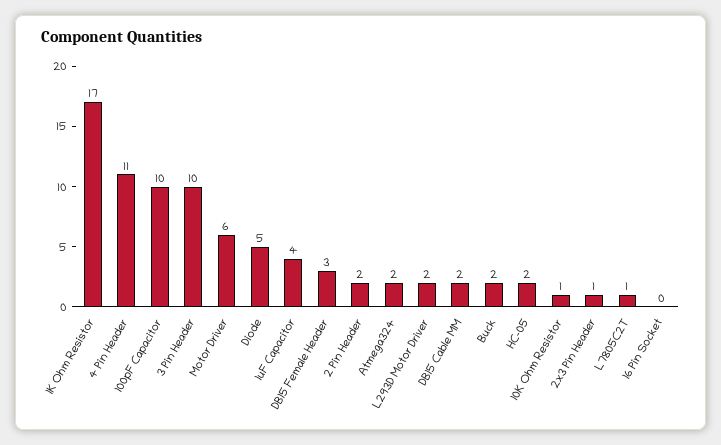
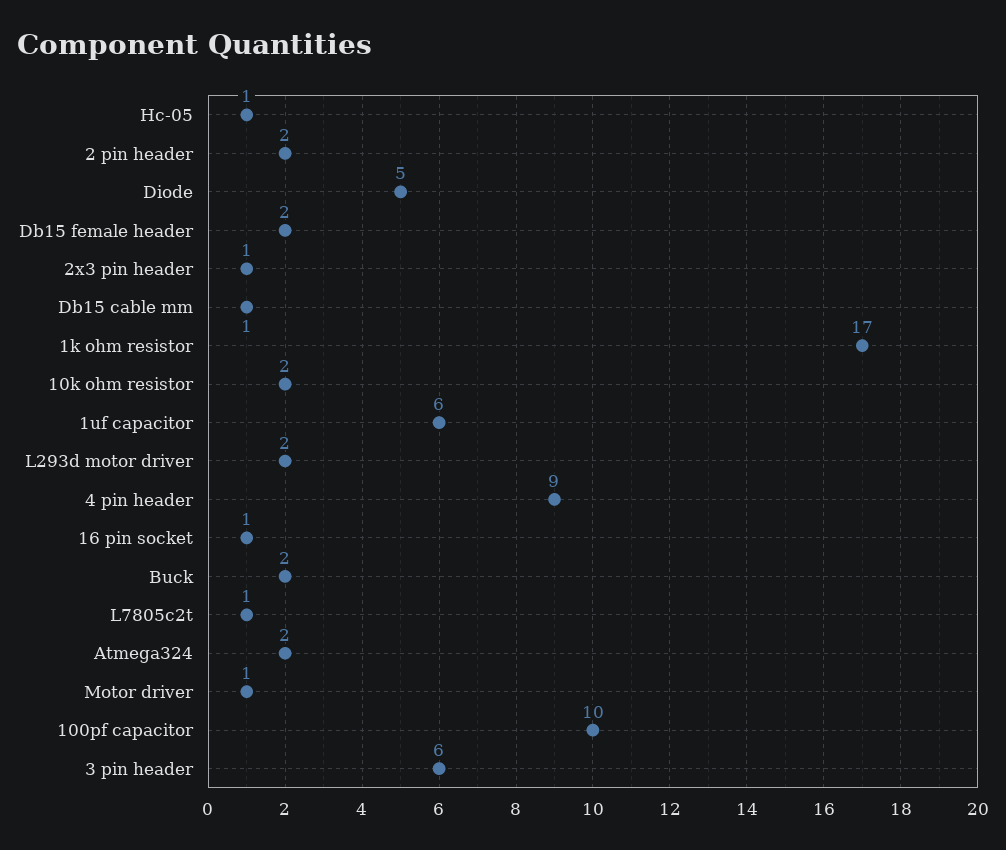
  {
    "1K Ohm Resistor": 17,
-   "4 Pin Header": 11,
+   "4 Pin Header": 9,
    "100pF Capacitor": 10,
-   "3 Pin Header": 10,
+   "3 Pin Header": 6,
-   "Motor Driver": 6,
+   "Motor Driver": 1,
    "Diode": 5,
-   "1uF Capacitor": 4,
+   "1uF Capacitor": 6,
-   "DB15 Female Header": 3,
+   "DB15 Female Header": 2,
    "2 Pin Header": 2,
    "Atmega324": 2,
    "L293D Motor Driver": 2,
-   "DB15 Cable MM": 2,
+   "DB15 Cable MM": 1,
    "Buck": 2,
-   "HC-05": 2,
+   "HC-05": 1,
-   "10K Ohm Resistor": 1,
+   "10K Ohm Resistor": 2,
    "2x3 Pin Header": 1,
    "L7805C2T": 1,
-   "16 Pin Socket": 0
+   "16 Pin Socket": 1
  }

